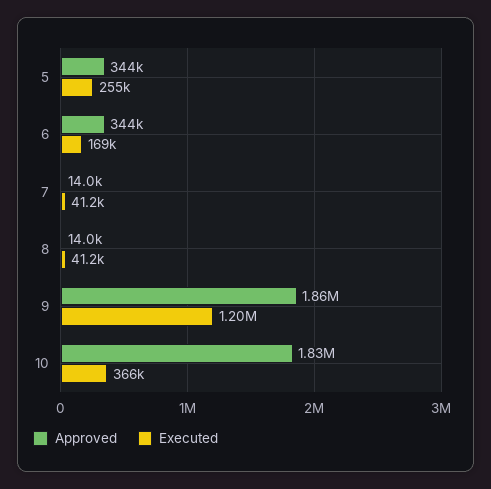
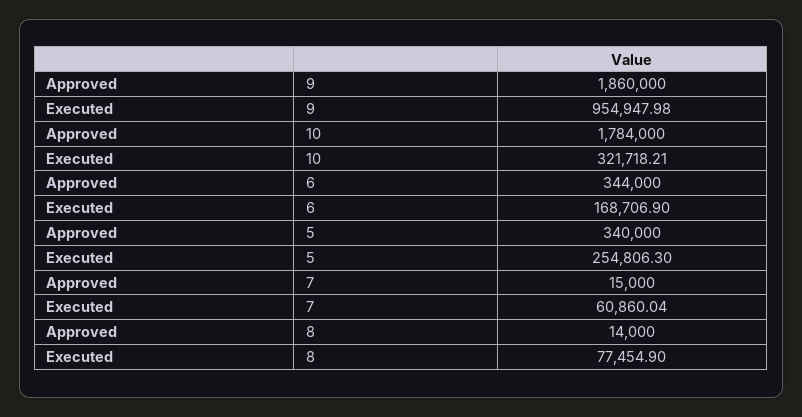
  {
    "Approved": {
-     "5": 344000,
+     "5": 340000,
      "6": 344000,
-     "7": 14000,
+     "7": 15000,
      "8": 14000,
      "9": 1860000,
-     "10": 1830000
+     "10": 1784000
    },
    "Executed": {
      "5": 254806.3,
      "6": 168706.9,
-     "7": 41200,
+     "7": 60860.04,
-     "8": 41200,
+     "8": 77454.9,
-     "9": 1200000,
+     "9": 954947.98,
-     "10": 366000
+     "10": 321718.21
    }
  }

